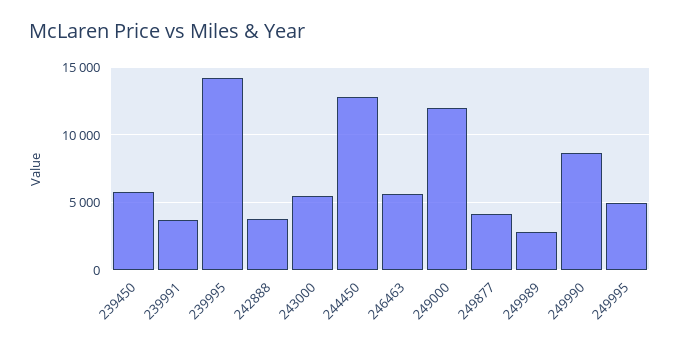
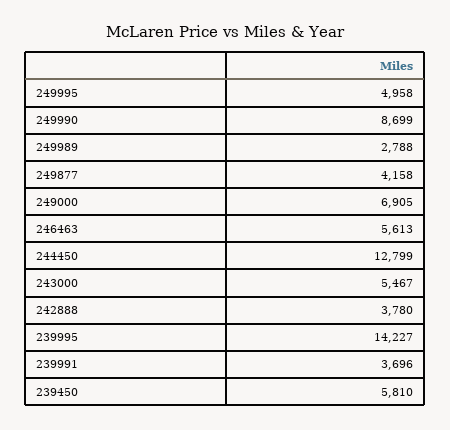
  {
    "239450": 5810,
    "239991": 3696,
    "239995": 14227,
    "242888": 3780,
    "243000": 5467,
    "244450": 12799,
    "246463": 5613,
-   "249000": 12000,
+   "249000": 6905,
    "249877": 4158,
    "249989": 2788,
    "249990": 8699,
    "249995": 4958
  }

